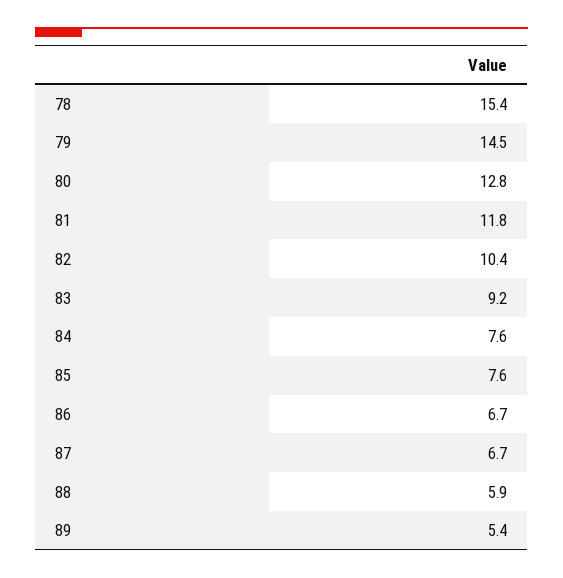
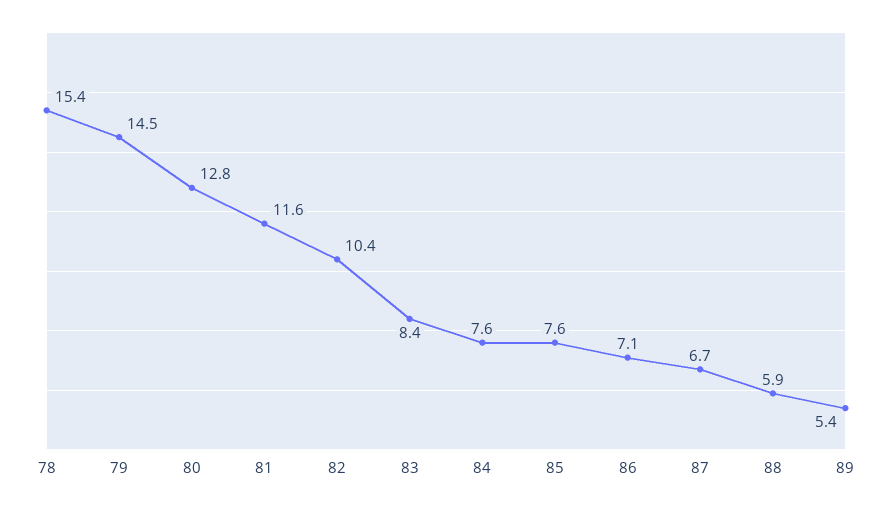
  {
    "78": 15.4,
    "79": 14.5,
    "80": 12.8,
-   "81": 11.8,
+   "81": 11.6,
    "82": 10.4,
-   "83": 9.2,
+   "83": 8.4,
    "84": 7.6,
    "85": 7.6,
-   "86": 6.7,
+   "86": 7.1,
    "87": 6.7,
    "88": 5.9,
    "89": 5.4
  }

